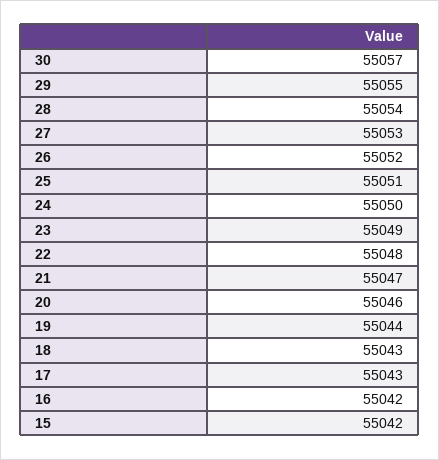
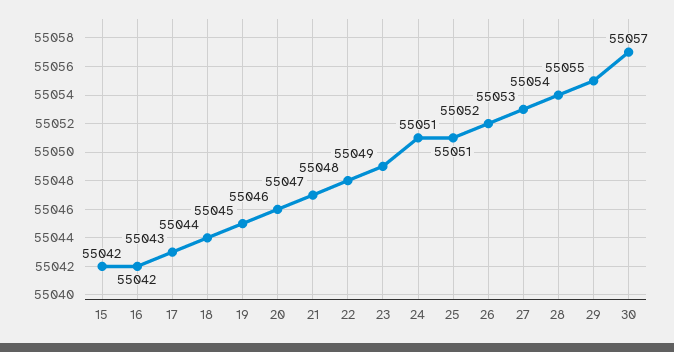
  {
    "30": 55057,
    "29": 55055,
    "28": 55054,
    "27": 55053,
    "26": 55052,
    "25": 55051,
-   "24": 55050,
+   "24": 55051,
    "23": 55049,
    "22": 55048,
    "21": 55047,
    "20": 55046,
-   "19": 55044,
+   "19": 55045,
-   "18": 55043,
+   "18": 55044,
    "17": 55043,
    "16": 55042,
    "15": 55042
  }

